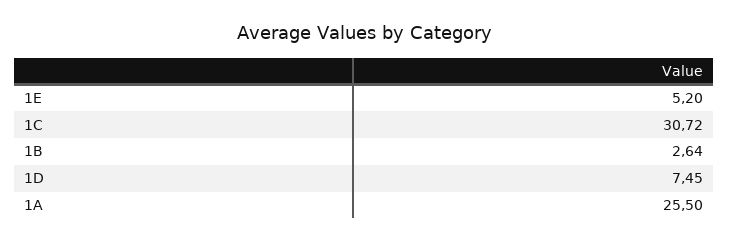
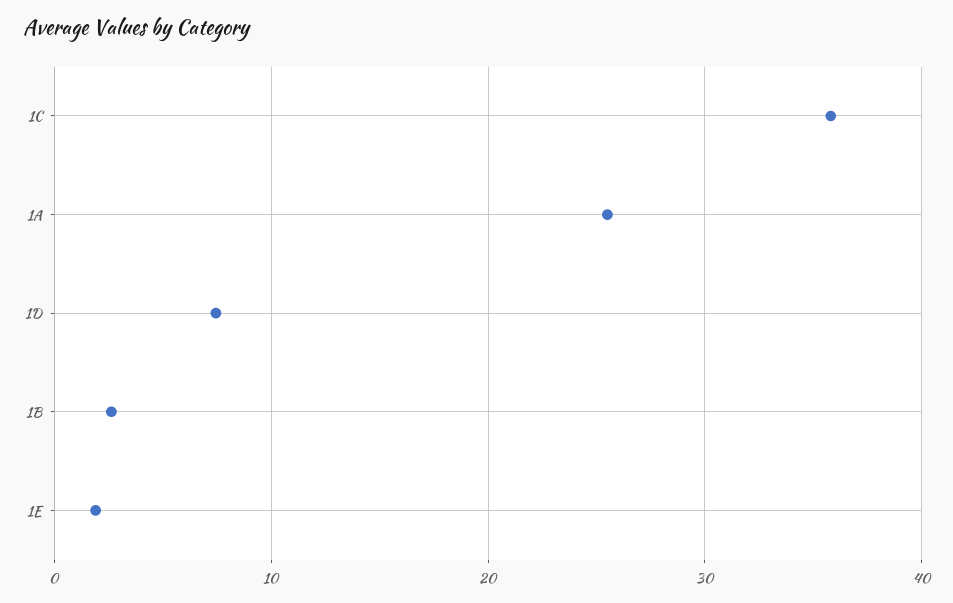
  {
-   "1E": 5.2,
+   "1E": 2,
-   "1C": 30.72,
+   "1C": 36,
    "1B": 2.64,
    "1D": 7.45,
    "1A": 25.5
  }

